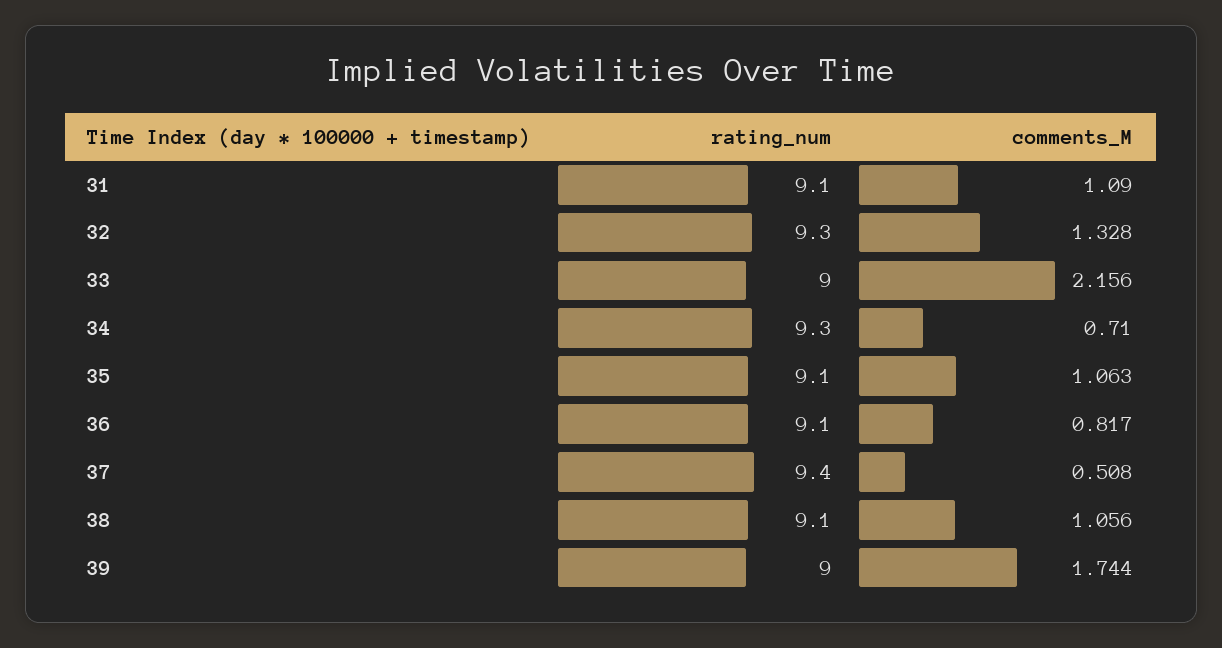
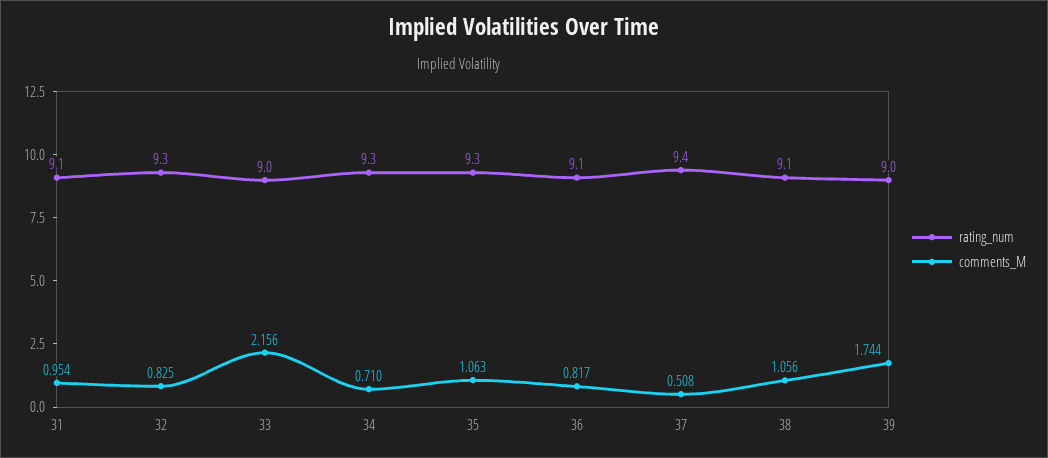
  {
    "rating_num": {
      "31": 9.1,
      "32": 9.3,
      "33": 9,
      "34": 9.3,
-     "35": 9.1,
+     "35": 9.3,
      "36": 9.1,
      "37": 9.4,
      "38": 9.1,
      "39": 9
    },
    "comments_M": {
-     "31": 1.09,
+     "31": 0.954,
-     "32": 1.328,
+     "32": 0.825,
      "33": 2.156,
      "34": 0.71,
      "35": 1.063,
      "36": 0.817,
      "37": 0.508,
      "38": 1.056,
      "39": 1.744
    }
  }

